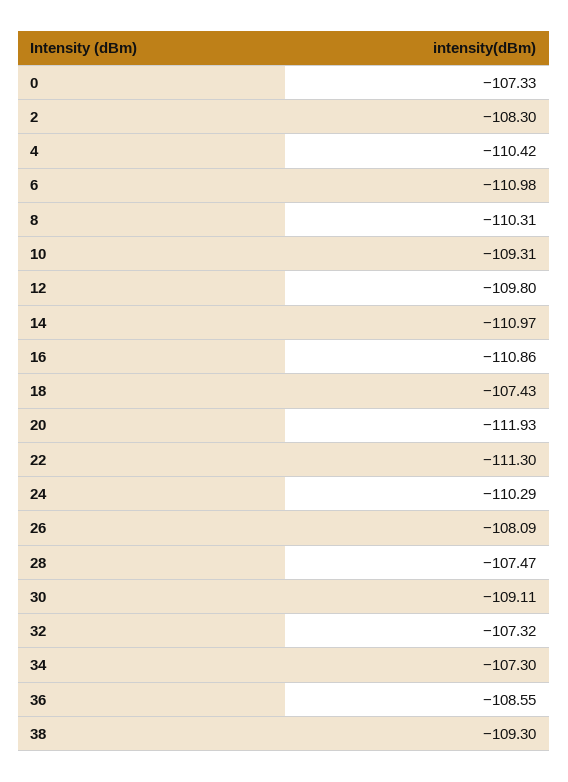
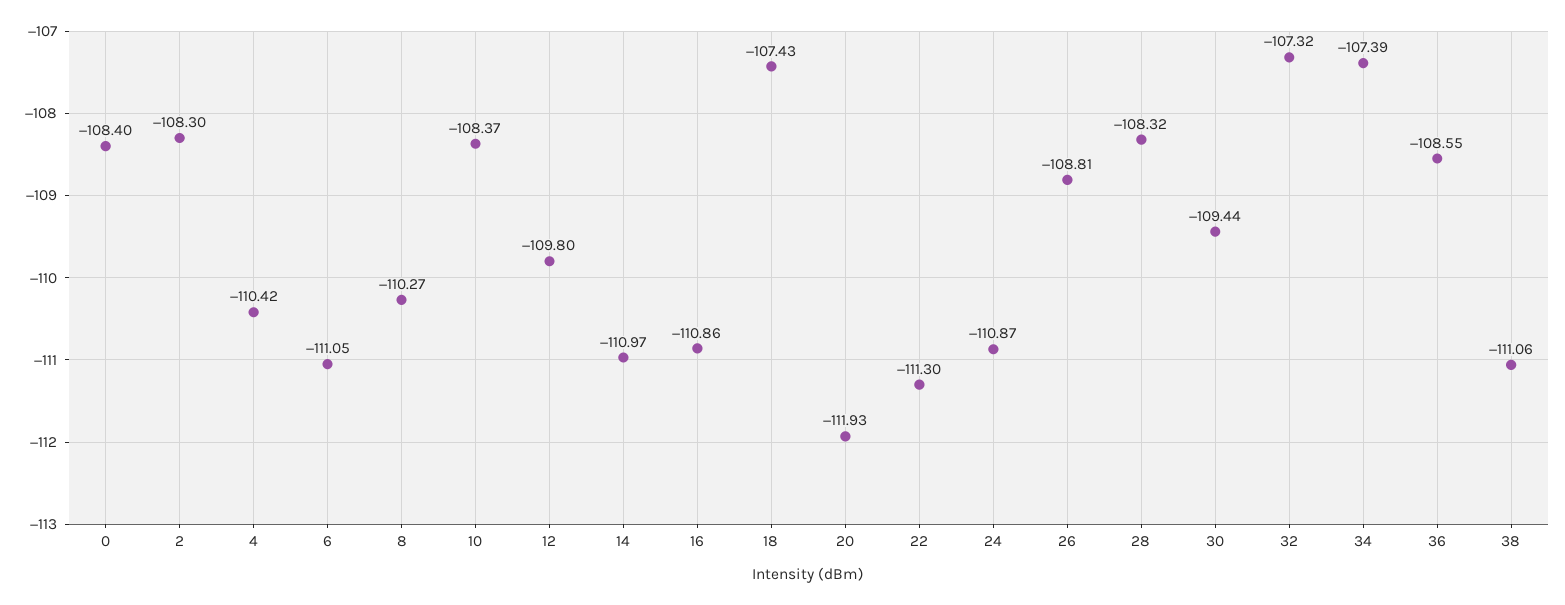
  {
-   "0": -107.33,
+   "0": -108.4,
    "2": -108.3,
    "4": -110.42,
-   "6": -110.98,
+   "6": -111.05,
-   "8": -110.31,
+   "8": -110.27,
-   "10": -109.31,
+   "10": -108.37,
    "12": -109.8,
    "14": -110.97,
    "16": -110.86,
    "18": -107.43,
    "20": -111.93,
    "22": -111.3,
-   "24": -110.29,
+   "24": -110.87,
-   "26": -108.09,
+   "26": -108.81,
-   "28": -107.47,
+   "28": -108.32,
-   "30": -109.11,
+   "30": -109.44,
    "32": -107.32,
-   "34": -107.3,
+   "34": -107.39,
    "36": -108.55,
-   "38": -109.3
+   "38": -111.06
  }

